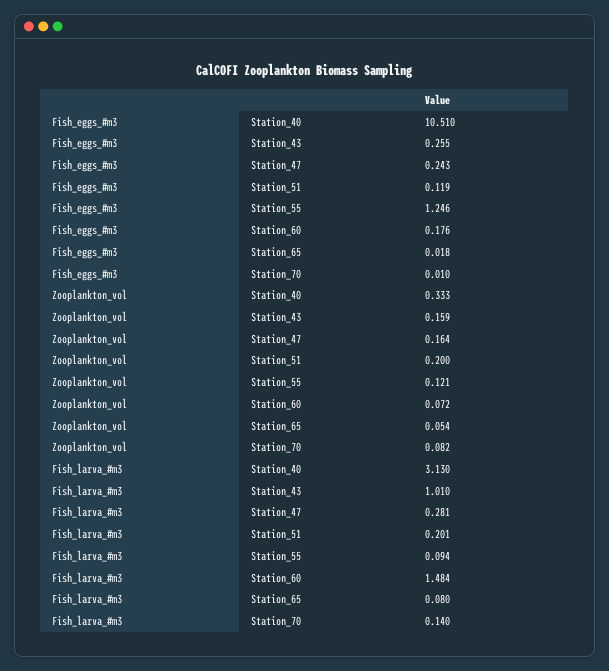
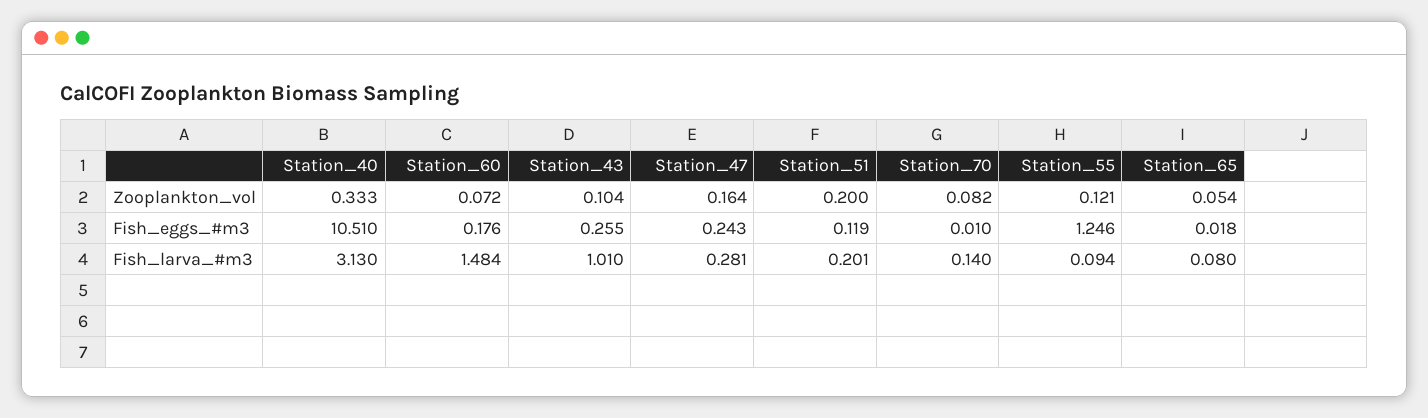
  {
    "Fish_eggs_#m3": {
      "Station_40": 10.51,
      "Station_43": 0.255,
      "Station_47": 0.243,
      "Station_51": 0.119,
      "Station_55": 1.246,
      "Station_60": 0.176,
      "Station_65": 0.018,
      "Station_70": 0.01
    },
    "Zooplankton_vol": {
      "Station_40": 0.333,
-     "Station_43": 0.159,
+     "Station_43": 0.104,
      "Station_47": 0.164,
      "Station_51": 0.2,
      "Station_55": 0.121,
      "Station_60": 0.072,
      "Station_65": 0.054,
      "Station_70": 0.082
    },
    "Fish_larva_#m3": {
      "Station_40": 3.13,
      "Station_43": 1.01,
      "Station_47": 0.281,
      "Station_51": 0.201,
      "Station_55": 0.094,
      "Station_60": 1.484,
      "Station_65": 0.08,
      "Station_70": 0.14
    }
  }

